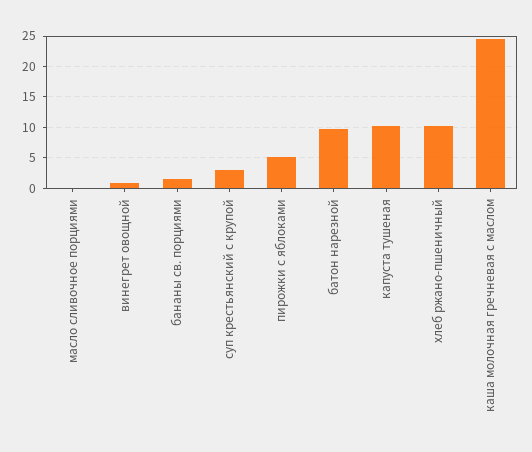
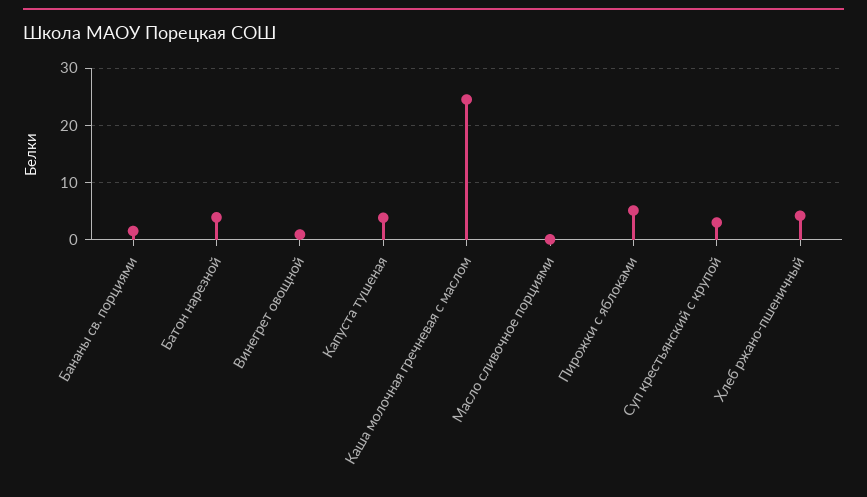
  {
    "масло сливочное порциями": 0,
    "винегрет овощной": 1,
    "бананы св. порциями": 2,
    "суп крестьянский с крупой": 3,
    "пирожки с яблоками": 5,
-   "батон нарезной": 10,
+   "батон нарезной": 4,
-   "капуста тушеная": 10,
+   "капуста тушеная": 4,
-   "хлеб ржано-пшеничный": 10,
+   "хлеб ржано-пшеничный": 4,
    "каша молочная гречневая с маслом": 25
  }

